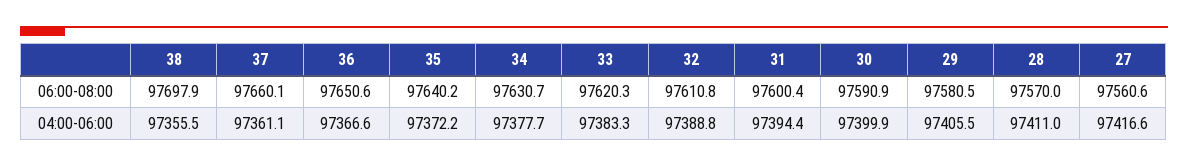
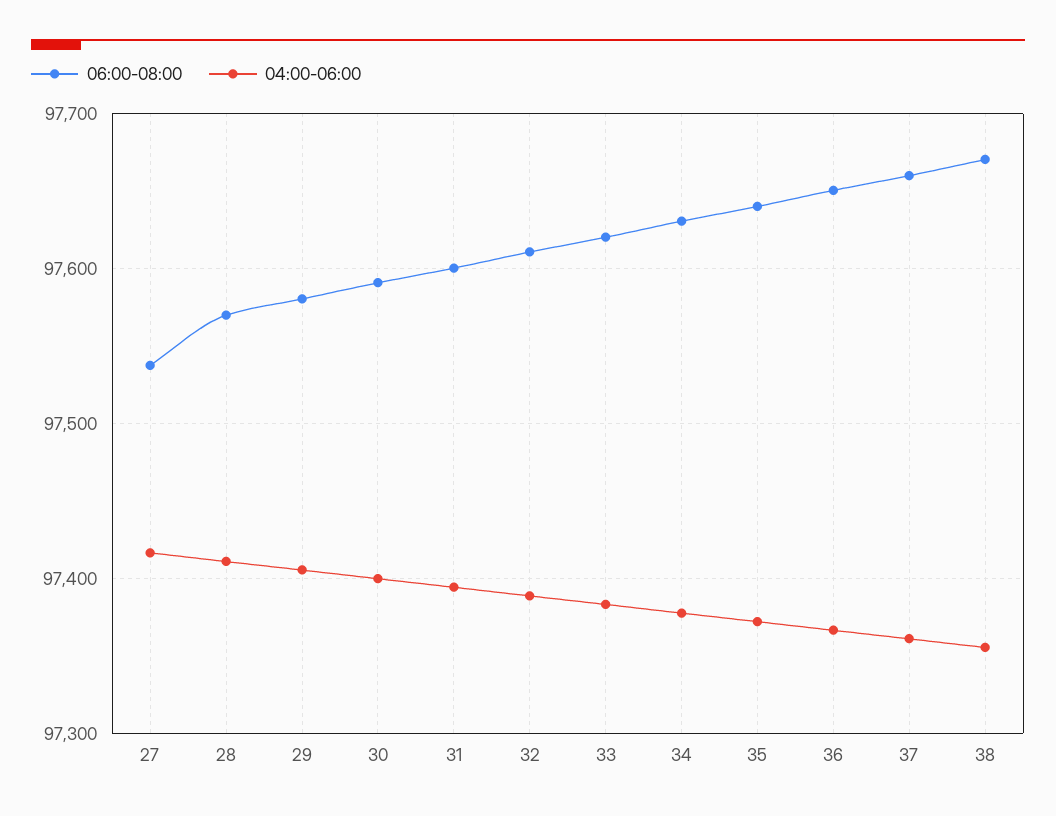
  {
    "06:00-08:00": {
-     "38": 97697.9,
+     "38": 97670,
      "37": 97660.1,
      "36": 97650.6,
      "35": 97640.2,
      "34": 97630.7,
      "33": 97620.3,
      "32": 97610.8,
      "31": 97600.4,
      "30": 97590.9,
      "29": 97580.5,
      "28": 97570,
-     "27": 97560.6
+     "27": 97540
    },
    "04:00-06:00": {
      "38": 97355.5,
      "37": 97361.1,
      "36": 97366.6,
      "35": 97372.2,
      "34": 97377.7,
      "33": 97383.3,
      "32": 97388.8,
      "31": 97394.4,
      "30": 97399.9,
      "29": 97405.5,
      "28": 97411,
      "27": 97416.6
    }
  }

